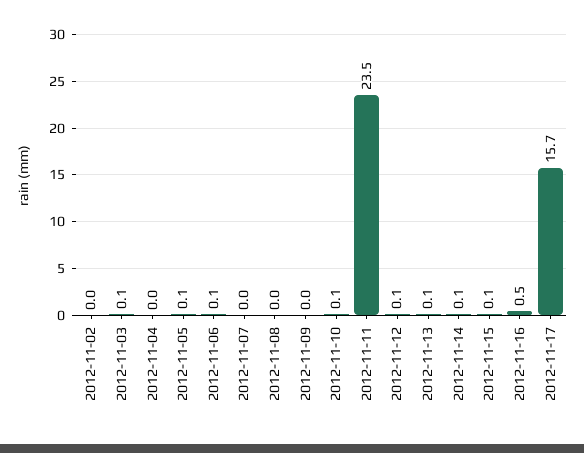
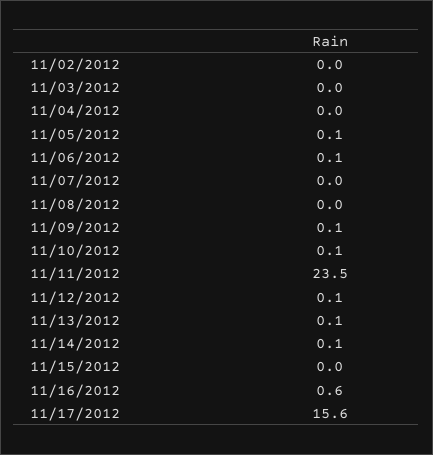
  {
    "2012-11-02": 0,
-   "2012-11-03": 0.1,
+   "2012-11-03": 0,
    "2012-11-04": 0,
    "2012-11-05": 0.1,
    "2012-11-06": 0.1,
    "2012-11-07": 0,
    "2012-11-08": 0,
-   "2012-11-09": 0,
+   "2012-11-09": 0.1,
    "2012-11-10": 0.1,
    "2012-11-11": 23.5,
    "2012-11-12": 0.1,
    "2012-11-13": 0.1,
    "2012-11-14": 0.1,
-   "2012-11-15": 0.1,
+   "2012-11-15": 0,
-   "2012-11-16": 0.5,
+   "2012-11-16": 0.6,
-   "2012-11-17": 15.7
+   "2012-11-17": 15.6
  }

